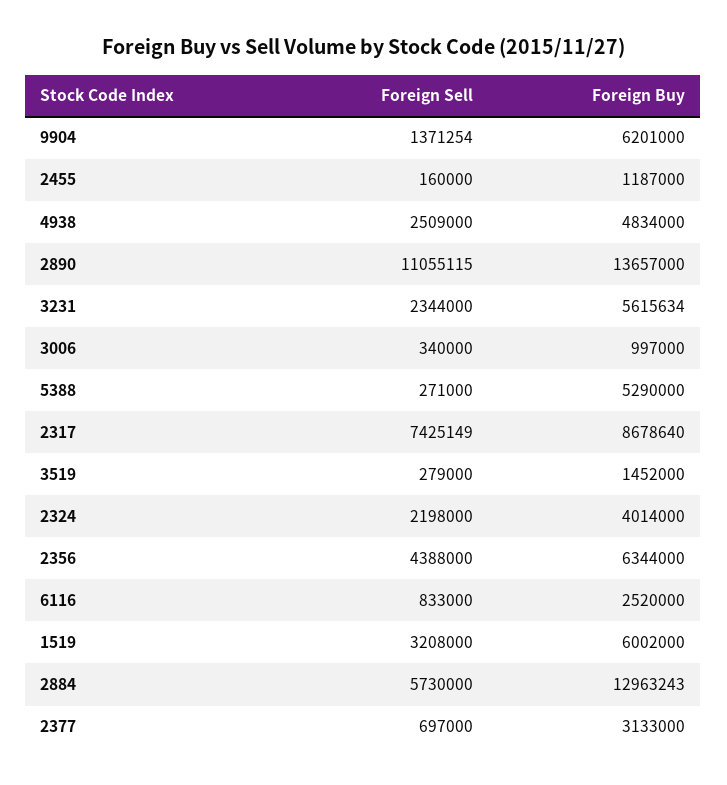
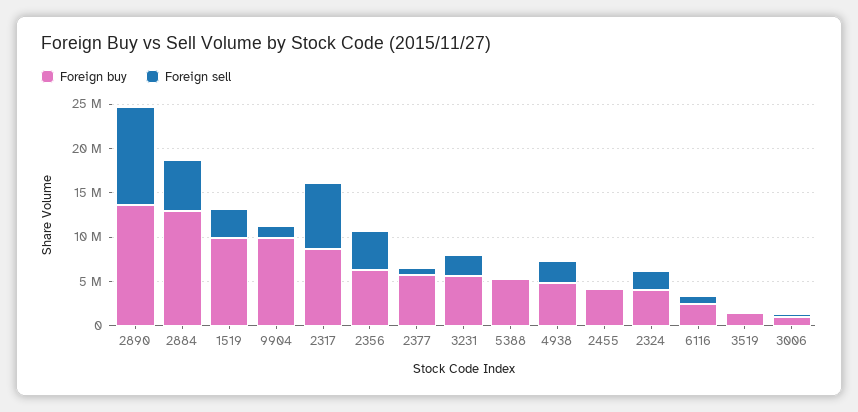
  {
    "Foreign Sell": {
      "9904": 1371254,
      "2455": 160000,
      "4938": 2509000,
      "2890": 11055115,
      "3231": 2344000,
      "3006": 340000,
      "5388": 271000,
      "2317": 7425149,
      "3519": 279000,
      "2324": 2198000,
      "2356": 4388000,
      "6116": 833000,
      "1519": 3208000,
      "2884": 5730000,
      "2377": 697000
    },
    "Foreign Buy": {
-     "9904": 6201000,
+     "9904": 10000000,
-     "2455": 1187000,
+     "2455": 4000000,
      "4938": 4834000,
      "2890": 13657000,
      "3231": 5615634,
      "3006": 997000,
      "5388": 5290000,
      "2317": 8678640,
      "3519": 1452000,
      "2324": 4014000,
      "2356": 6344000,
      "6116": 2520000,
-     "1519": 6002000,
+     "1519": 10000000,
      "2884": 12963243,
-     "2377": 3133000
+     "2377": 6000000
    }
  }

